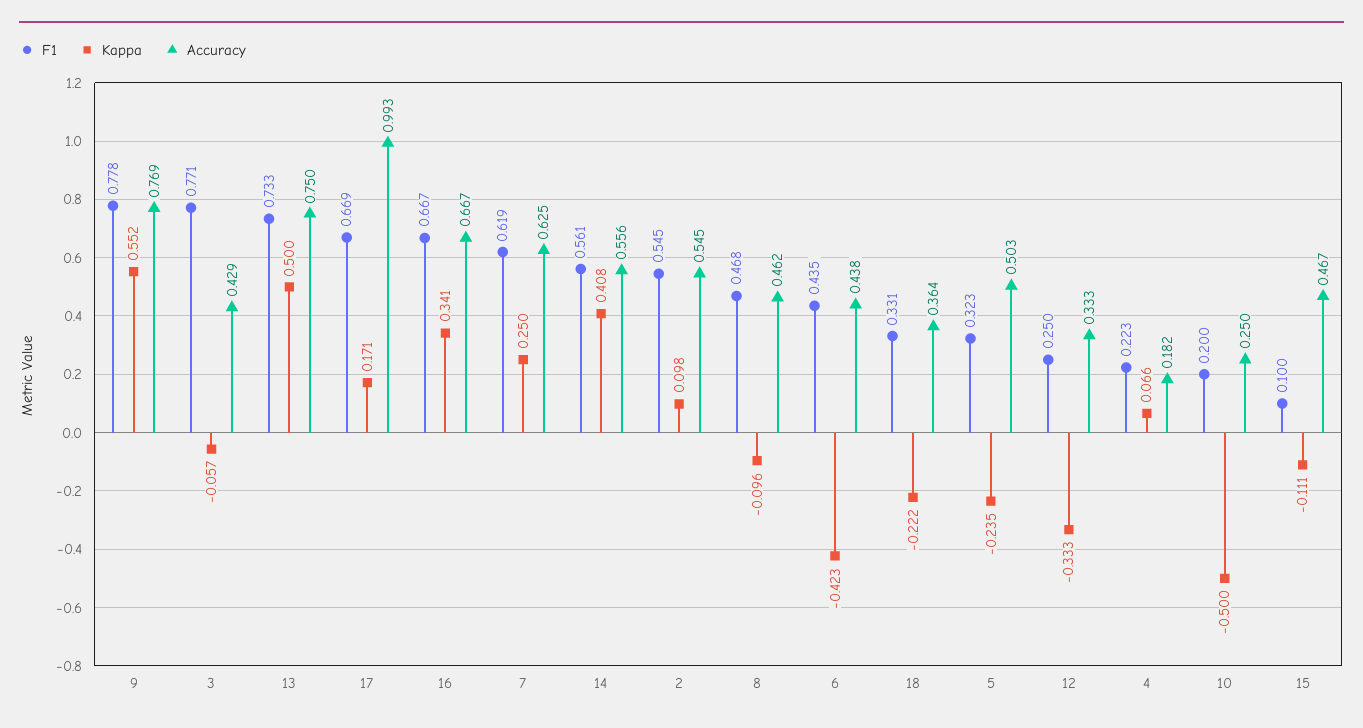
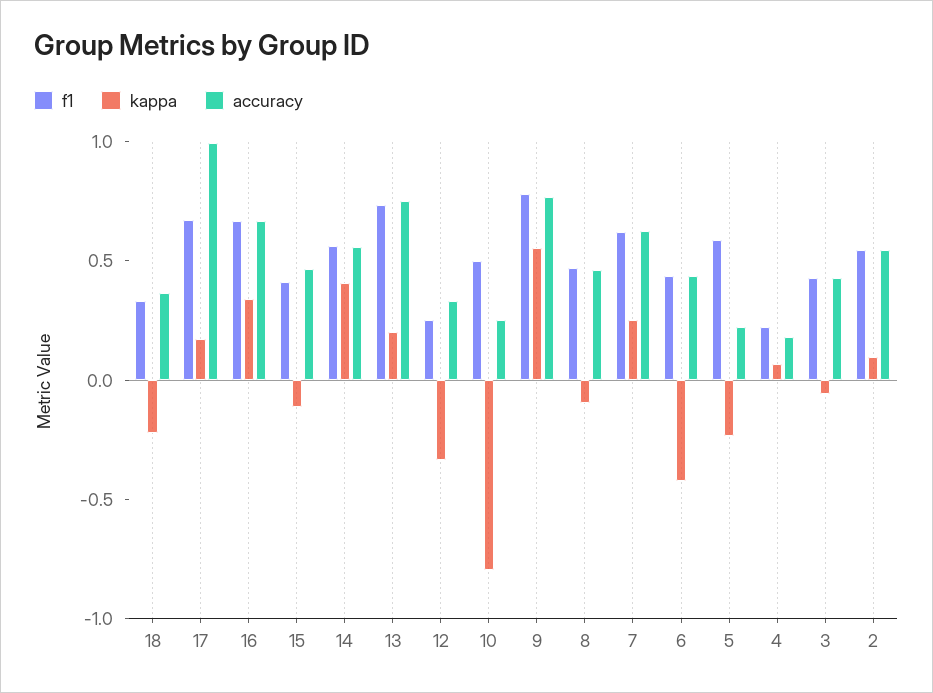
  {
    "F1": {
      "9": 0.778,
-     "3": 0.771,
+     "3": 0.4,
      "13": 0.733,
      "17": 0.669,
      "16": 0.667,
      "7": 0.619,
      "14": 0.561,
      "2": 0.545,
      "8": 0.468,
      "6": 0.435,
      "18": 0.331,
-     "5": 0.323,
+     "5": 0.6,
      "12": 0.25,
      "4": 0.223,
-     "10": 0.2,
+     "10": 0.5,
-     "15": 0.1
+     "15": 0.4
    },
    "Kappa": {
      "9": 0.552,
      "3": -0.057,
-     "13": 0.5,
+     "13": 0.2,
      "17": 0.171,
      "16": 0.341,
      "7": 0.25,
      "14": 0.408,
      "2": 0.098,
      "8": -0.096,
      "6": -0.423,
      "18": -0.222,
      "5": -0.235,
      "12": -0.333,
      "4": 0.066,
-     "10": -0.5,
+     "10": -0.8,
      "15": -0.111
    },
    "Accuracy": {
      "9": 0.769,
      "3": 0.429,
      "13": 0.75,
      "17": 0.993,
      "16": 0.667,
      "7": 0.625,
      "14": 0.556,
      "2": 0.545,
      "8": 0.462,
      "6": 0.438,
      "18": 0.364,
-     "5": 0.503,
+     "5": 0.2,
      "12": 0.333,
      "4": 0.182,
      "10": 0.25,
      "15": 0.467
    }
  }

